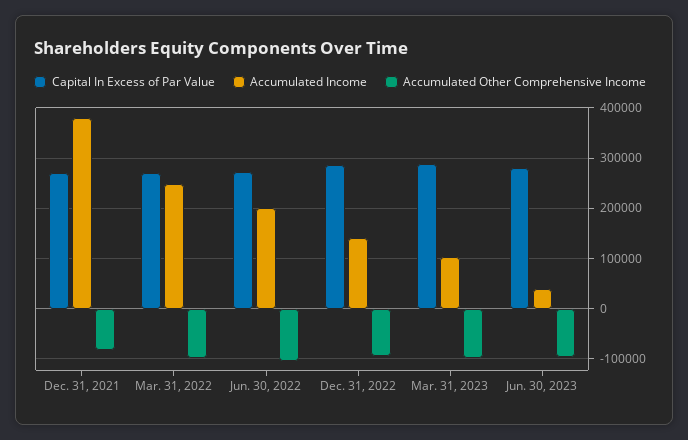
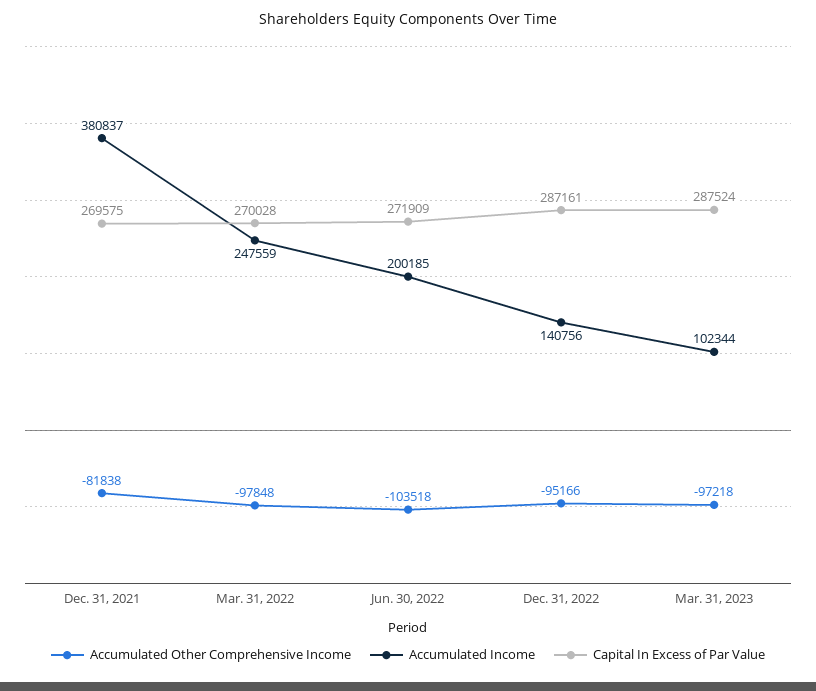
  {
    "Capital In Excess of Par Value": {
      "Dec. 31, 2021": 269575,
      "Mar. 31, 2022": 270028,
      "Jun. 30, 2022": 271909,
      "Dec. 31, 2022": 287161,
-     "Mar. 31, 2023": 287524,
+     "Mar. 31, 2023": 287524
-     "Jun. 30, 2023": 280000
    },
    "Accumulated Income": {
      "Dec. 31, 2021": 380837,
      "Mar. 31, 2022": 247559,
      "Jun. 30, 2022": 200185,
      "Dec. 31, 2022": 140756,
-     "Mar. 31, 2023": 102344,
+     "Mar. 31, 2023": 102344
-     "Jun. 30, 2023": 40000
    },
    "Accumulated Other Comprehensive Income": {
      "Dec. 31, 2021": -81838,
      "Mar. 31, 2022": -97848,
      "Jun. 30, 2022": -103518,
      "Dec. 31, 2022": -95166,
-     "Mar. 31, 2023": -97218,
+     "Mar. 31, 2023": -97218
-     "Jun. 30, 2023": -100000
    }
  }

